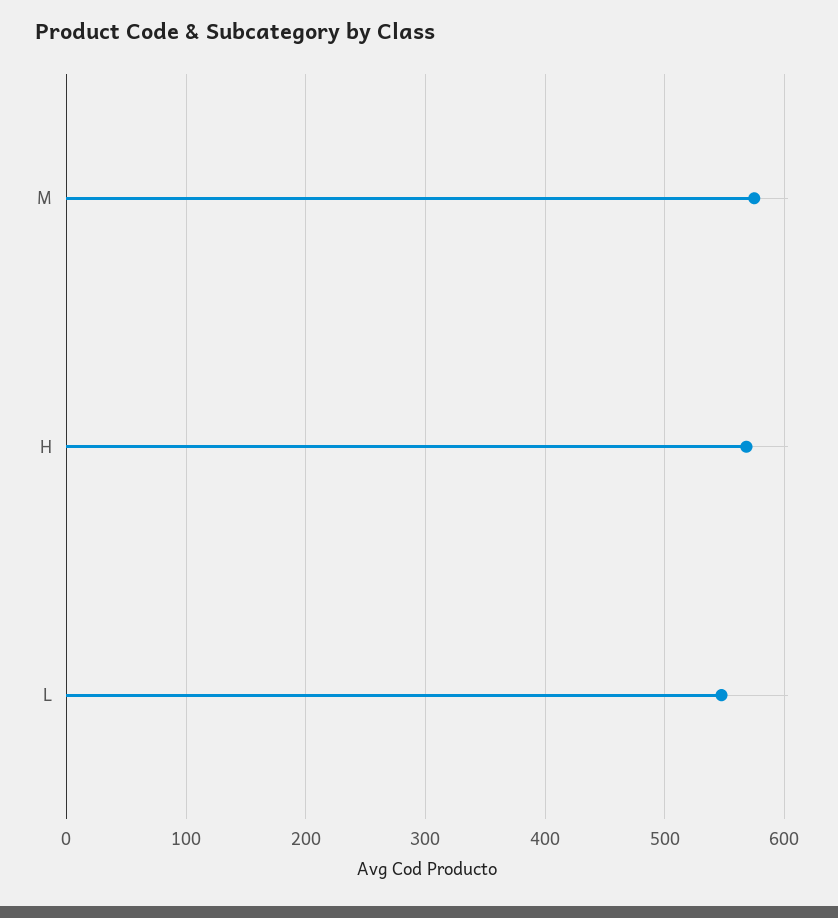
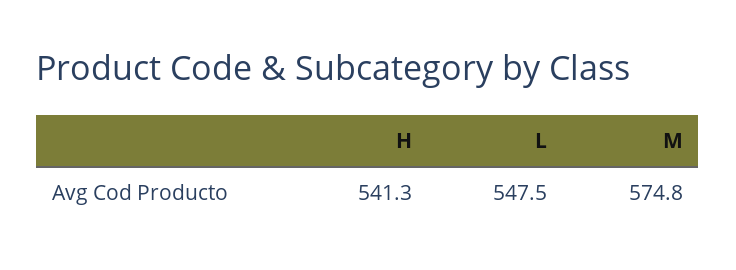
  {
    "M": 574.8,
-   "H": 570,
+   "H": 541.3,
    "L": 547.5
  }

